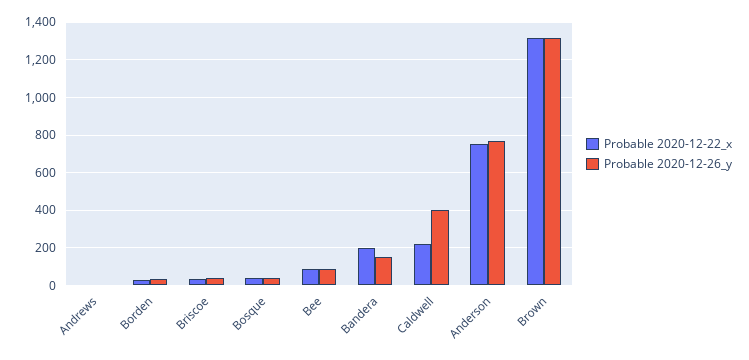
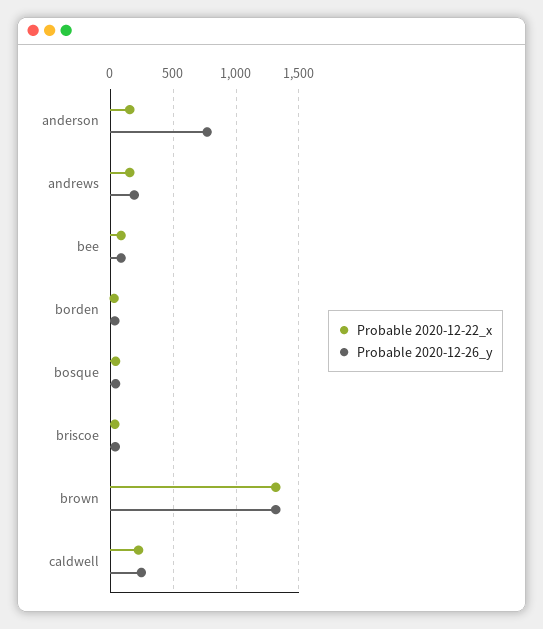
  {
    "Probable 2020-12-22_x": {
-     "Andrews": 0,
+     "Andrews": 150,
      "Borden": 50,
      "Briscoe": 50,
      "Bosque": 50,
      "Bee": 100,
-     "Bandera": 200,
      "Caldwell": 200,
-     "Anderson": 750,
+     "Anderson": 150,
      "Brown": 1300
    },
    "Probable 2020-12-26_y": {
-     "Andrews": 0,
+     "Andrews": 200,
      "Borden": 50,
      "Briscoe": 50,
      "Bosque": 50,
      "Bee": 100,
-     "Bandera": 150,
-     "Caldwell": 400,
+     "Caldwell": 250,
      "Anderson": 750,
      "Brown": 1300
    }
  }

